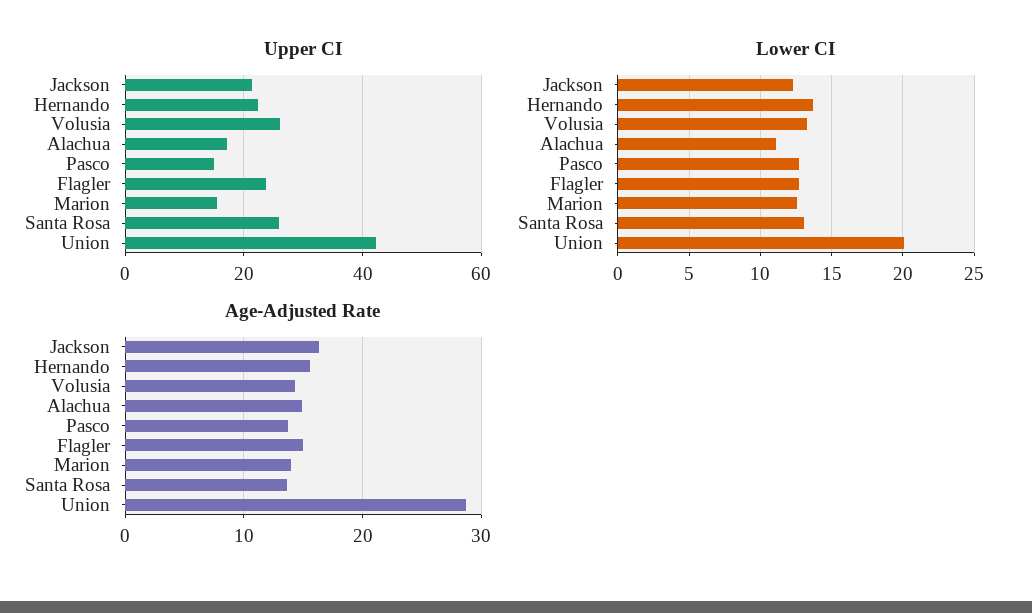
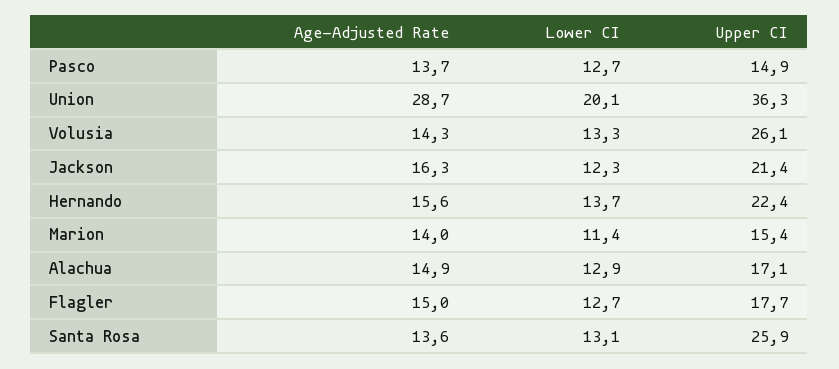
  {
    "Upper CI": {
      "Jackson": 21.4,
      "Hernando": 22.4,
      "Volusia": 26.1,
      "Alachua": 17.1,
      "Pasco": 14.9,
-     "Flagler": 24,
+     "Flagler": 17.7,
      "Marion": 15.4,
      "Santa Rosa": 25.9,
-     "Union": 42
+     "Union": 36.3
    },
    "Lower CI": {
      "Jackson": 12.3,
      "Hernando": 13.7,
      "Volusia": 13.3,
-     "Alachua": 11,
+     "Alachua": 12.9,
      "Pasco": 12.7,
      "Flagler": 12.7,
-     "Marion": 12.5,
+     "Marion": 11.4,
      "Santa Rosa": 13.1,
      "Union": 20.1
    },
    "Age-Adjusted Rate": {
      "Jackson": 16.3,
      "Hernando": 15.6,
      "Volusia": 14.3,
      "Alachua": 14.9,
      "Pasco": 13.7,
      "Flagler": 15,
      "Marion": 14,
      "Santa Rosa": 13.6,
      "Union": 28.7
    }
  }

